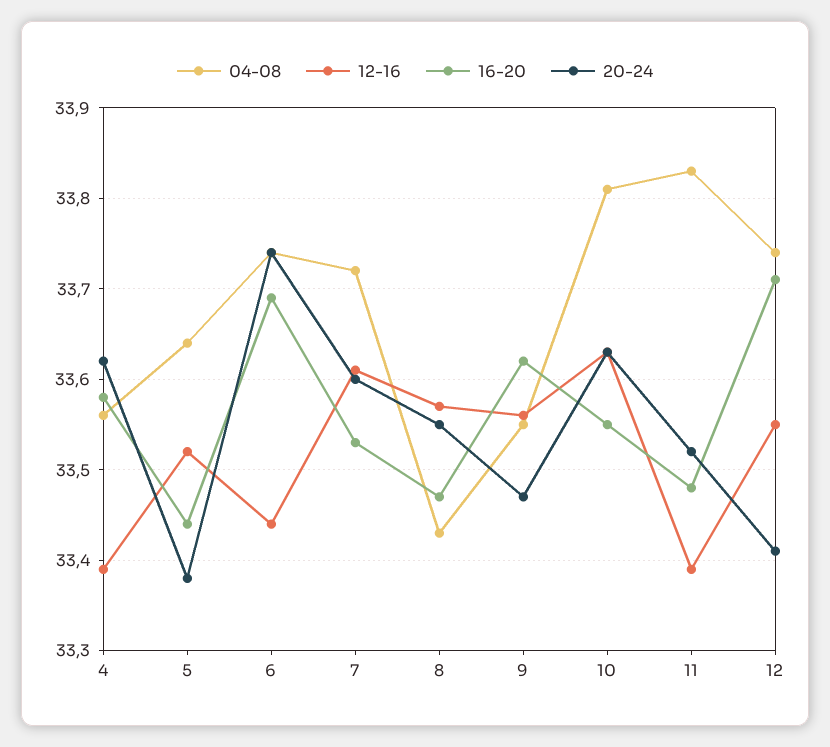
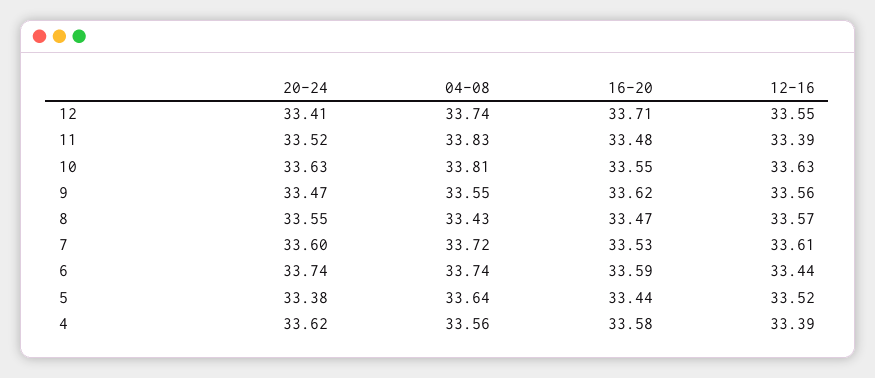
  {
    "04-08": {
      "4": 33.56,
      "5": 33.64,
      "6": 33.74,
      "7": 33.72,
      "8": 33.43,
      "9": 33.55,
      "10": 33.81,
      "11": 33.83,
      "12": 33.74
    },
    "12-16": {
      "4": 33.39,
      "5": 33.52,
      "6": 33.44,
      "7": 33.61,
      "8": 33.57,
      "9": 33.56,
      "10": 33.63,
      "11": 33.39,
      "12": 33.55
    },
    "16-20": {
      "4": 33.58,
      "5": 33.44,
-     "6": 33.69,
+     "6": 33.59,
      "7": 33.53,
      "8": 33.47,
      "9": 33.62,
      "10": 33.55,
      "11": 33.48,
      "12": 33.71
    },
    "20-24": {
      "4": 33.62,
      "5": 33.38,
      "6": 33.74,
      "7": 33.6,
      "8": 33.55,
      "9": 33.47,
      "10": 33.63,
      "11": 33.52,
      "12": 33.41
    }
  }

